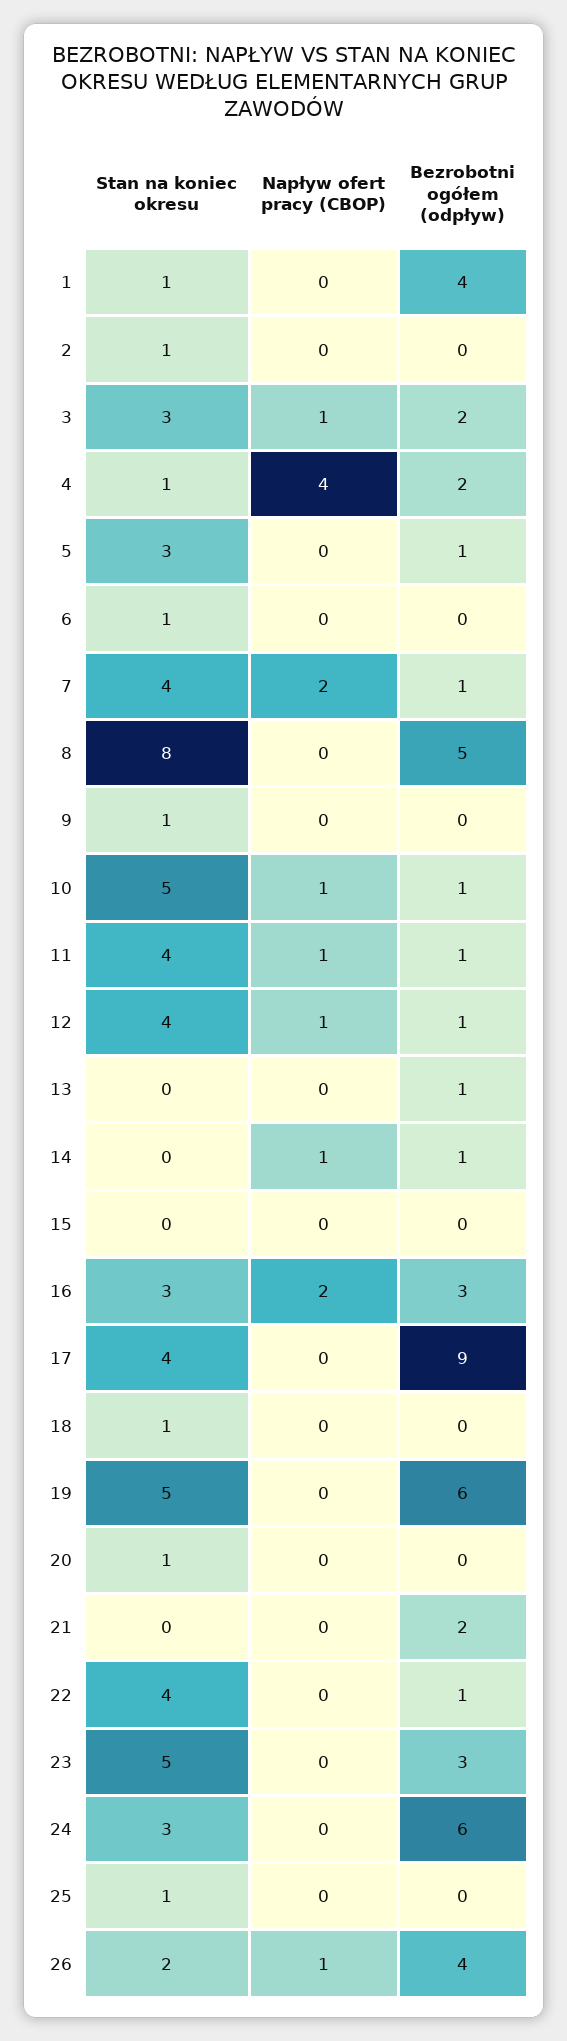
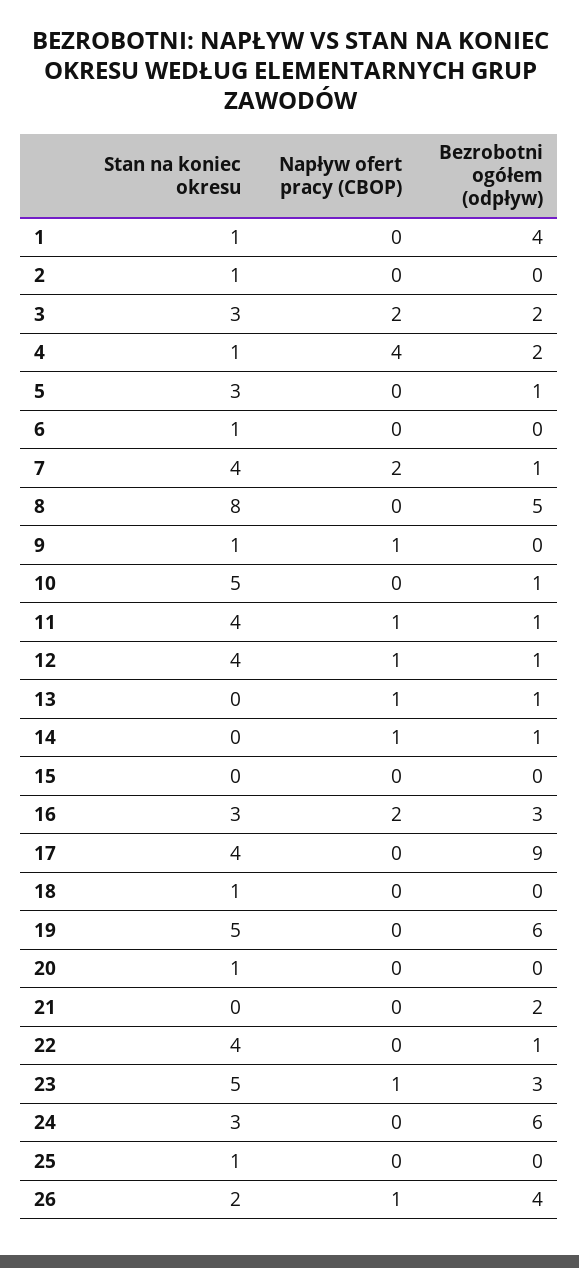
  {
    "Stan na koniec okresu": {
      "1": 1,
      "2": 1,
      "3": 3,
      "4": 1,
      "5": 3,
      "6": 1,
      "7": 4,
      "8": 8,
      "9": 1,
      "10": 5,
      "11": 4,
      "12": 4,
      "13": 0,
      "14": 0,
      "15": 0,
      "16": 3,
      "17": 4,
      "18": 1,
      "19": 5,
      "20": 1,
      "21": 0,
      "22": 4,
      "23": 5,
      "24": 3,
      "25": 1,
      "26": 2
    },
    "Napływ ofert pracy (CBOP)": {
      "1": 0,
      "2": 0,
-     "3": 1,
+     "3": 2,
      "4": 4,
      "5": 0,
      "6": 0,
      "7": 2,
      "8": 0,
-     "9": 0,
+     "9": 1,
-     "10": 1,
+     "10": 0,
      "11": 1,
      "12": 1,
-     "13": 0,
+     "13": 1,
      "14": 1,
      "15": 0,
      "16": 2,
      "17": 0,
      "18": 0,
      "19": 0,
      "20": 0,
      "21": 0,
      "22": 0,
-     "23": 0,
+     "23": 1,
      "24": 0,
      "25": 0,
      "26": 1
    },
    "Bezrobotni ogółem (odpływ)": {
      "1": 4,
      "2": 0,
      "3": 2,
      "4": 2,
      "5": 1,
      "6": 0,
      "7": 1,
      "8": 5,
      "9": 0,
      "10": 1,
      "11": 1,
      "12": 1,
      "13": 1,
      "14": 1,
      "15": 0,
      "16": 3,
      "17": 9,
      "18": 0,
      "19": 6,
      "20": 0,
      "21": 2,
      "22": 1,
      "23": 3,
      "24": 6,
      "25": 0,
      "26": 4
    }
  }

